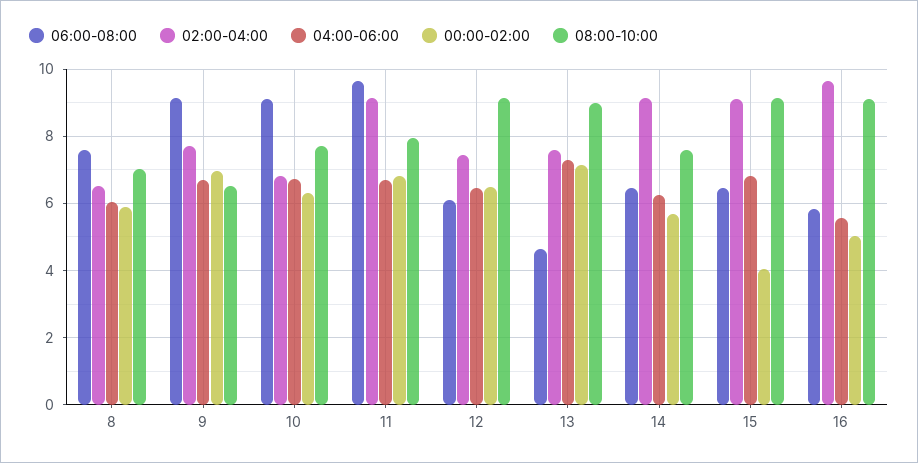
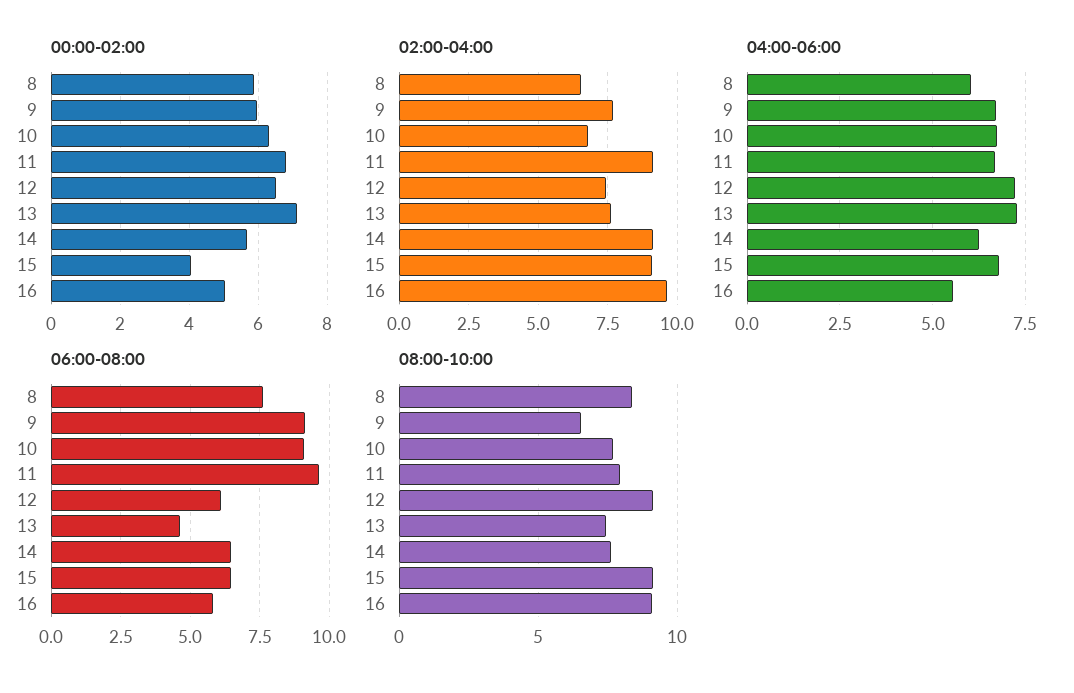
  {
    "06:00-08:00": {
      "8": 7.6,
      "9": 9.2,
      "10": 9.2,
      "11": 9.6,
      "12": 6.2,
      "13": 4.6,
      "14": 6.4,
      "15": 6.4,
      "16": 5.8
    },
    "02:00-04:00": {
      "8": 6.6,
      "9": 7.8,
      "10": 6.8,
      "11": 9.2,
      "12": 7.4,
      "13": 7.6,
      "14": 9.2,
      "15": 9.2,
      "16": 9.6
    },
    "04:00-06:00": {
      "8": 6,
      "9": 6.8,
      "10": 6.8,
      "11": 6.6,
-     "12": 6.4,
+     "12": 7.25,
      "13": 7.2,
      "14": 6.2,
      "15": 6.8,
      "16": 5.6
    },
    "00:00-02:00": {
      "8": 5.8,
-     "9": 7,
+     "9": 6,
      "10": 6.4,
      "11": 6.8,
      "12": 6.6,
      "13": 7.2,
      "14": 5.6,
      "15": 4,
      "16": 5
    },
    "08:00-10:00": {
-     "8": 7,
+     "8": 8.5,
      "9": 6.6,
      "10": 7.8,
      "11": 8,
      "12": 9.2,
-     "13": 9,
+     "13": 7.5,
      "14": 7.6,
      "15": 9.2,
      "16": 9.2
    }
  }

